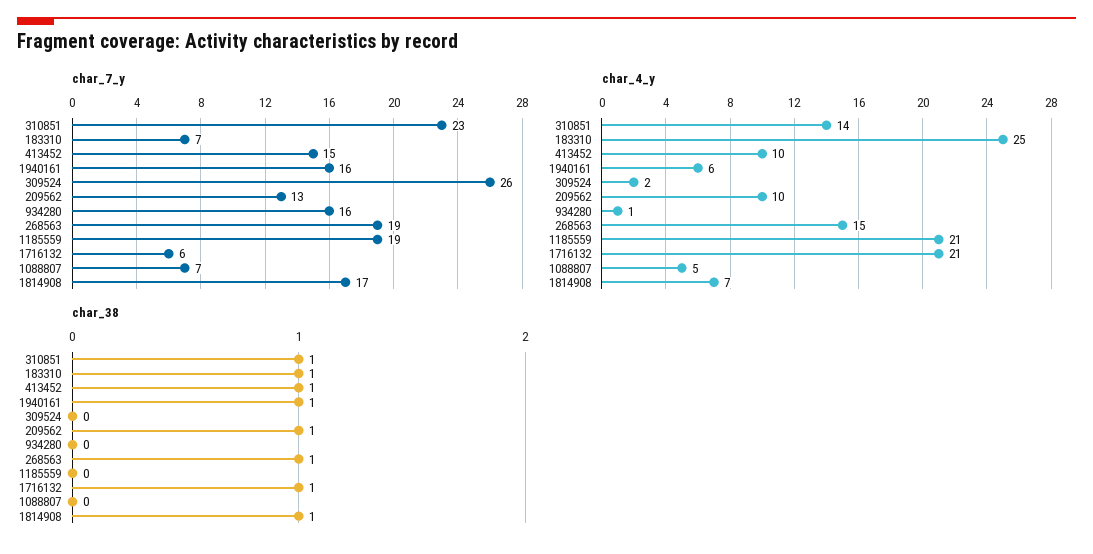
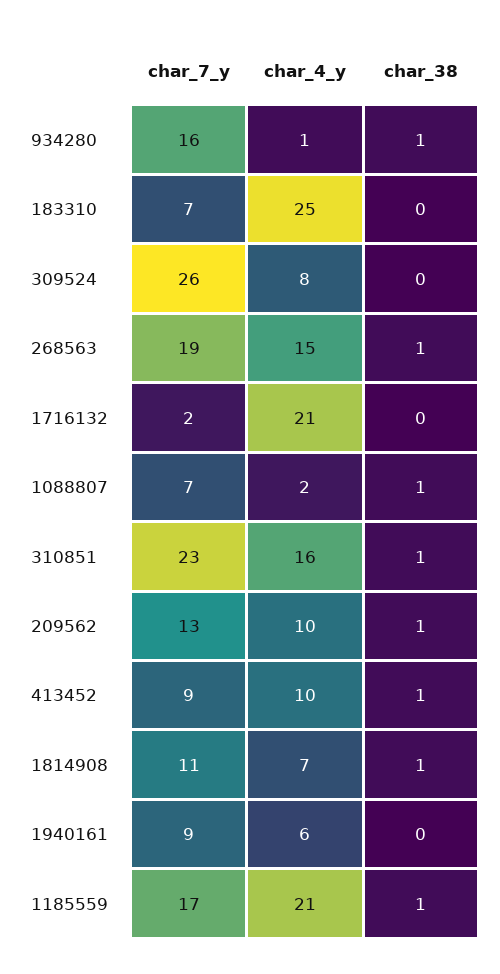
  {
    "char_7_y": {
      "310851": 23,
      "183310": 7,
-     "413452": 15,
+     "413452": 9,
-     "1940161": 16,
+     "1940161": 9,
      "309524": 26,
      "209562": 13,
      "934280": 16,
      "268563": 19,
-     "1185559": 19,
+     "1185559": 17,
-     "1716132": 6,
+     "1716132": 2,
      "1088807": 7,
-     "1814908": 17
+     "1814908": 11
    },
    "char_4_y": {
-     "310851": 14,
+     "310851": 16,
      "183310": 25,
      "413452": 10,
      "1940161": 6,
-     "309524": 2,
+     "309524": 8,
      "209562": 10,
      "934280": 1,
      "268563": 15,
      "1185559": 21,
      "1716132": 21,
-     "1088807": 5,
+     "1088807": 2,
      "1814908": 7
    },
    "char_38": {
      "310851": 1,
-     "183310": 1,
+     "183310": 0,
      "413452": 1,
-     "1940161": 1,
+     "1940161": 0,
      "309524": 0,
      "209562": 1,
-     "934280": 0,
+     "934280": 1,
      "268563": 1,
-     "1185559": 0,
+     "1185559": 1,
-     "1716132": 1,
+     "1716132": 0,
-     "1088807": 0,
+     "1088807": 1,
      "1814908": 1
    }
  }

